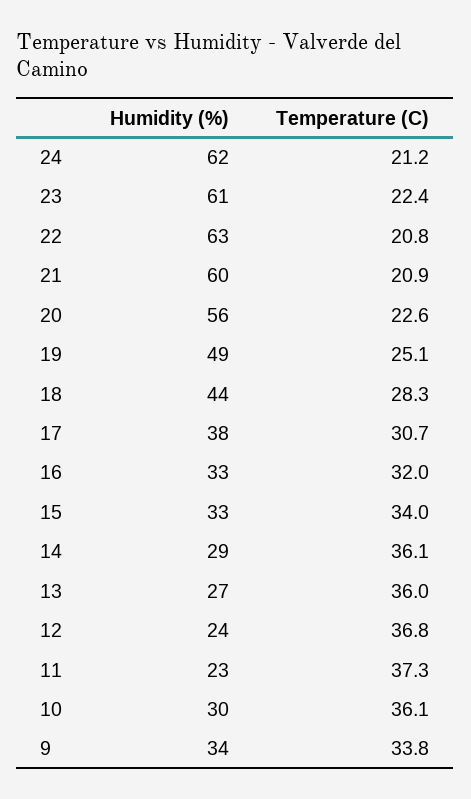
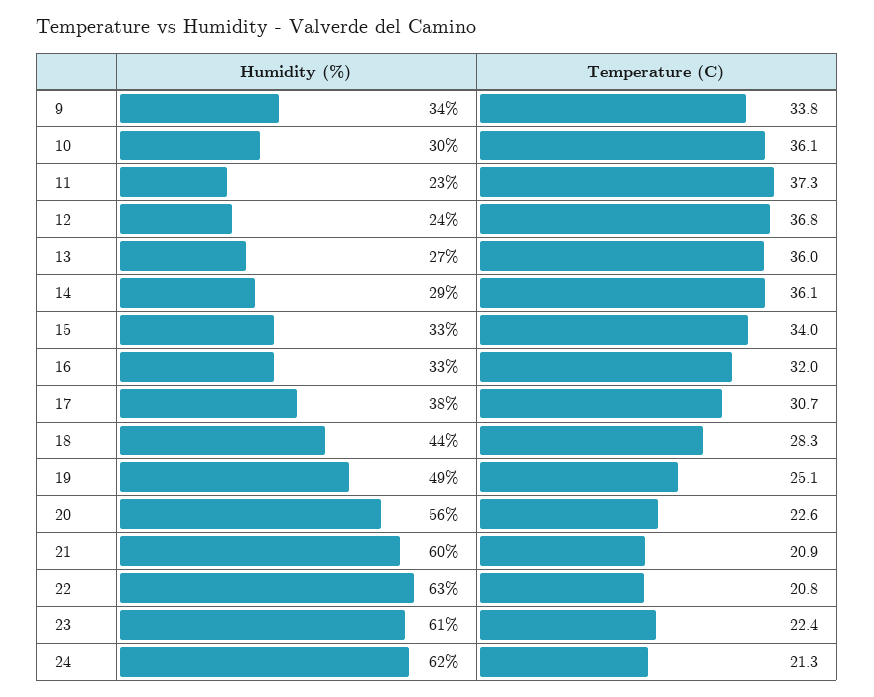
  {
    "Humidity (%)": {
      "24": 62,
      "23": 61,
      "22": 63,
      "21": 60,
      "20": 56,
      "19": 49,
      "18": 44,
      "17": 38,
      "16": 33,
      "15": 33,
      "14": 29,
      "13": 27,
      "12": 24,
      "11": 23,
      "10": 30,
      "9": 34
    },
    "Temperature (C)": {
-     "24": 21.2,
+     "24": 21.3,
      "23": 22.4,
      "22": 20.8,
      "21": 20.9,
      "20": 22.6,
      "19": 25.1,
      "18": 28.3,
      "17": 30.7,
      "16": 32,
      "15": 34,
      "14": 36.1,
      "13": 36,
      "12": 36.8,
      "11": 37.3,
      "10": 36.1,
      "9": 33.8
    }
  }

